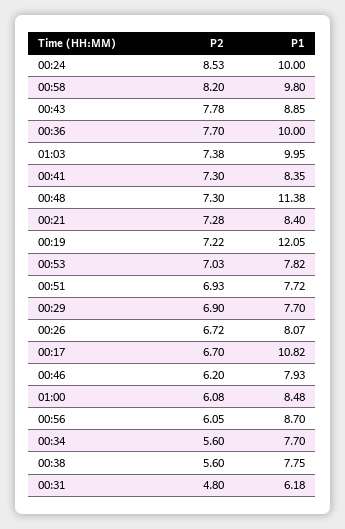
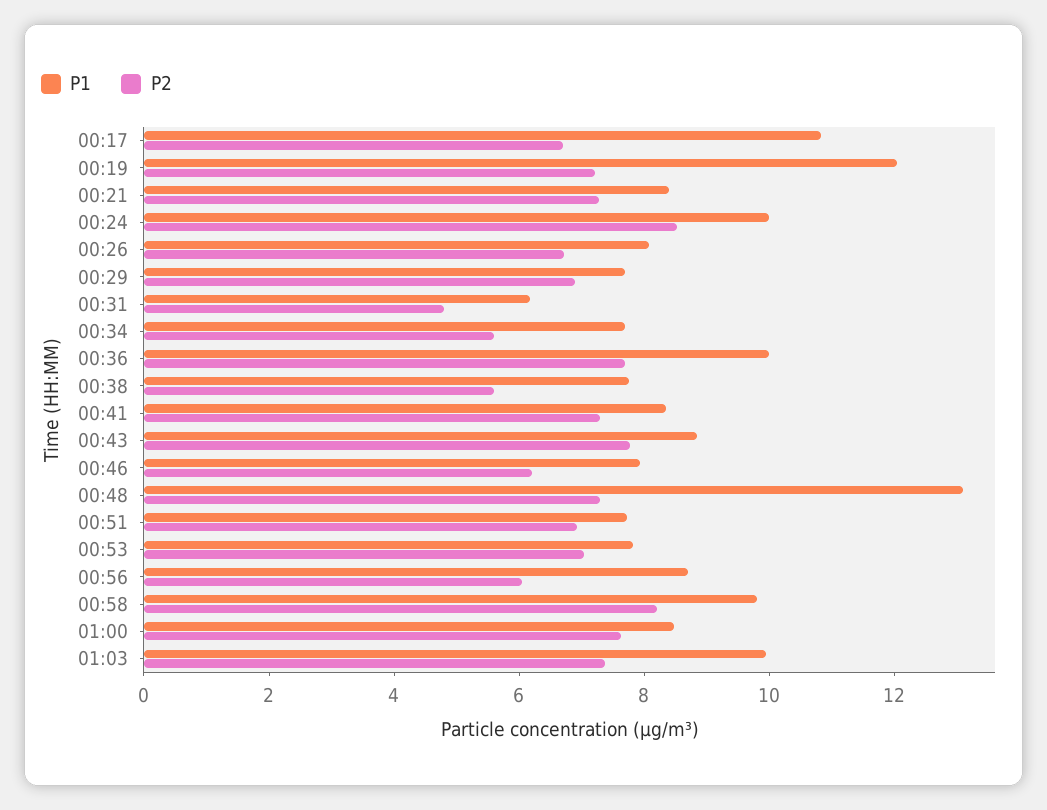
  {
    "P2": {
      "00:24": 8.53,
      "00:58": 8.2,
      "00:43": 7.78,
      "00:36": 7.7,
      "01:03": 7.38,
      "00:41": 7.3,
      "00:48": 7.3,
      "00:21": 7.28,
      "00:19": 7.22,
      "00:53": 7.03,
      "00:51": 6.93,
      "00:29": 6.9,
      "00:26": 6.72,
      "00:17": 6.7,
      "00:46": 6.2,
-     "01:00": 6.08,
+     "01:00": 7.5,
      "00:56": 6.05,
      "00:34": 5.6,
      "00:38": 5.6,
      "00:31": 4.8
    },
    "P1": {
      "00:24": 10,
      "00:58": 9.8,
      "00:43": 8.85,
      "00:36": 10,
      "01:03": 9.95,
      "00:41": 8.35,
-     "00:48": 11.38,
+     "00:48": 13,
      "00:21": 8.4,
      "00:19": 12.05,
      "00:53": 7.82,
      "00:51": 7.72,
      "00:29": 7.7,
      "00:26": 8.07,
      "00:17": 10.82,
      "00:46": 7.93,
      "01:00": 8.48,
      "00:56": 8.7,
      "00:34": 7.7,
      "00:38": 7.75,
      "00:31": 6.18
    }
  }

